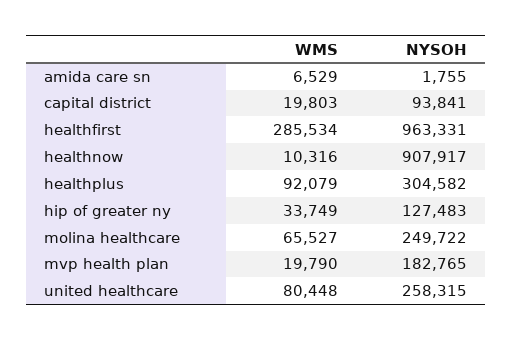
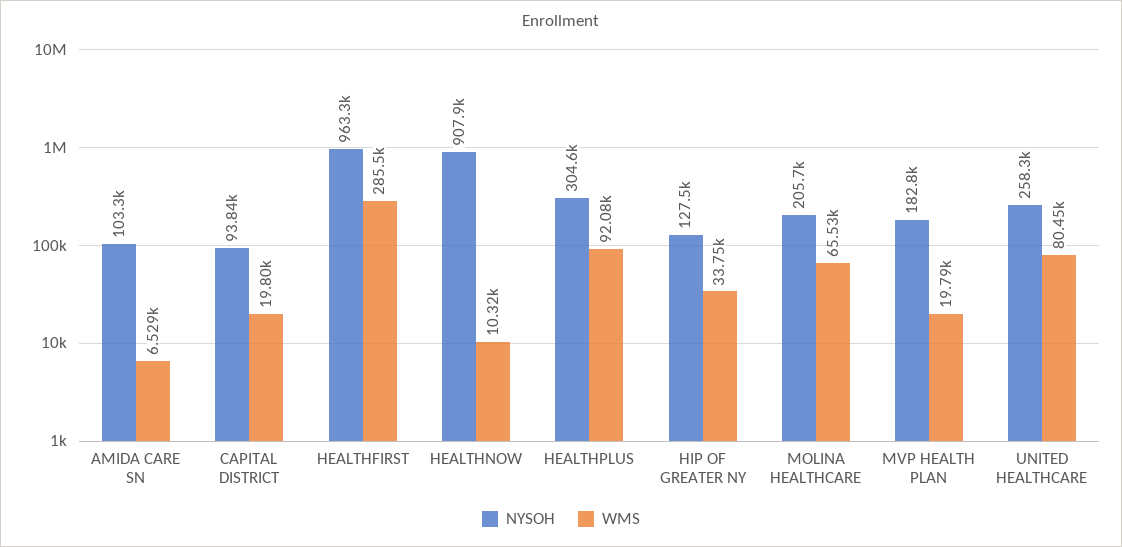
  {
    "WMS": {
      "amida care sn": 6529,
      "capital district": 19803,
      "healthfirst": 285534,
      "healthnow": 10316,
      "healthplus": 92079,
      "hip of greater ny": 33749,
      "molina healthcare": 65527,
      "mvp health plan": 19790,
      "united healthcare": 80448
    },
    "NYSOH": {
-     "amida care sn": 1755,
+     "amida care sn": 103300,
      "capital district": 93841,
      "healthfirst": 963331,
      "healthnow": 907917,
      "healthplus": 304582,
      "hip of greater ny": 127483,
-     "molina healthcare": 249722,
+     "molina healthcare": 205700,
      "mvp health plan": 182765,
      "united healthcare": 258315
    }
  }

